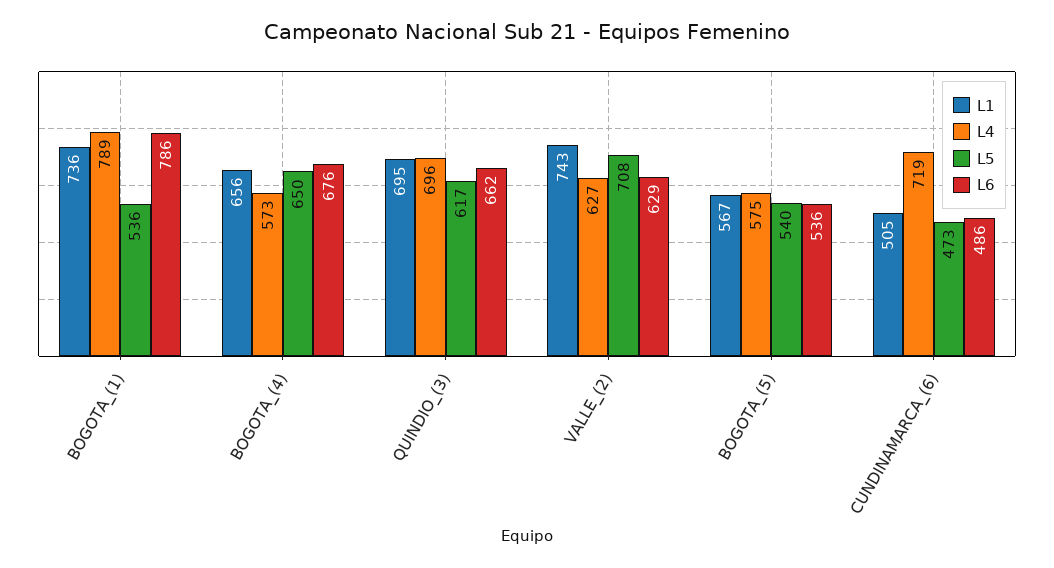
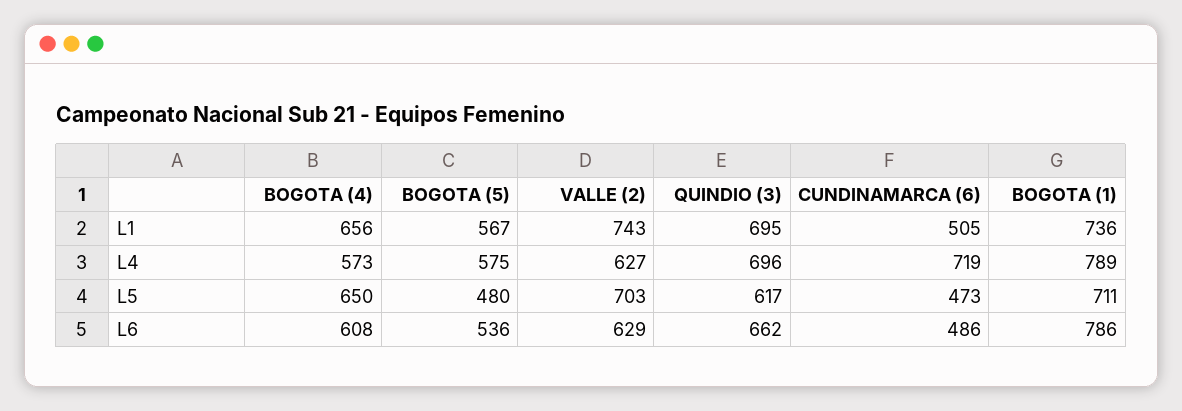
  {
    "L1": {
      "BOGOTA_(1)": 736,
      "BOGOTA_(4)": 656,
      "QUINDIO_(3)": 695,
      "VALLE_(2)": 743,
      "BOGOTA_(5)": 567,
      "CUNDINAMARCA_(6)": 505
    },
    "L4": {
      "BOGOTA_(1)": 789,
      "BOGOTA_(4)": 573,
      "QUINDIO_(3)": 696,
      "VALLE_(2)": 627,
      "BOGOTA_(5)": 575,
      "CUNDINAMARCA_(6)": 719
    },
    "L5": {
-     "BOGOTA_(1)": 536,
+     "BOGOTA_(1)": 711,
      "BOGOTA_(4)": 650,
      "QUINDIO_(3)": 617,
-     "VALLE_(2)": 708,
+     "VALLE_(2)": 703,
-     "BOGOTA_(5)": 540,
+     "BOGOTA_(5)": 480,
      "CUNDINAMARCA_(6)": 473
    },
    "L6": {
      "BOGOTA_(1)": 786,
-     "BOGOTA_(4)": 676,
+     "BOGOTA_(4)": 608,
      "QUINDIO_(3)": 662,
      "VALLE_(2)": 629,
      "BOGOTA_(5)": 536,
      "CUNDINAMARCA_(6)": 486
    }
  }

